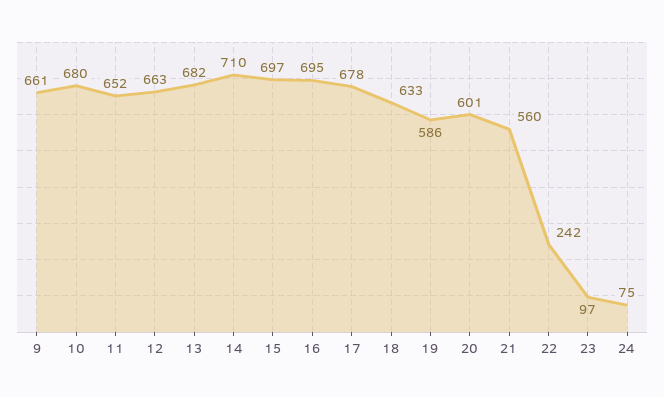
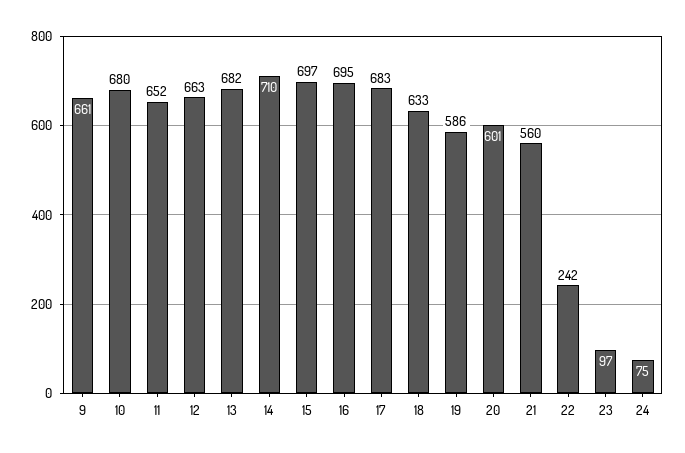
  {
    "9": 661,
    "10": 680,
    "11": 652,
    "12": 663,
    "13": 682,
    "14": 710,
    "15": 697,
    "16": 695,
-   "17": 678,
+   "17": 683,
    "18": 633,
    "19": 586,
    "20": 601,
    "21": 560,
    "22": 242,
    "23": 97,
    "24": 75
  }

